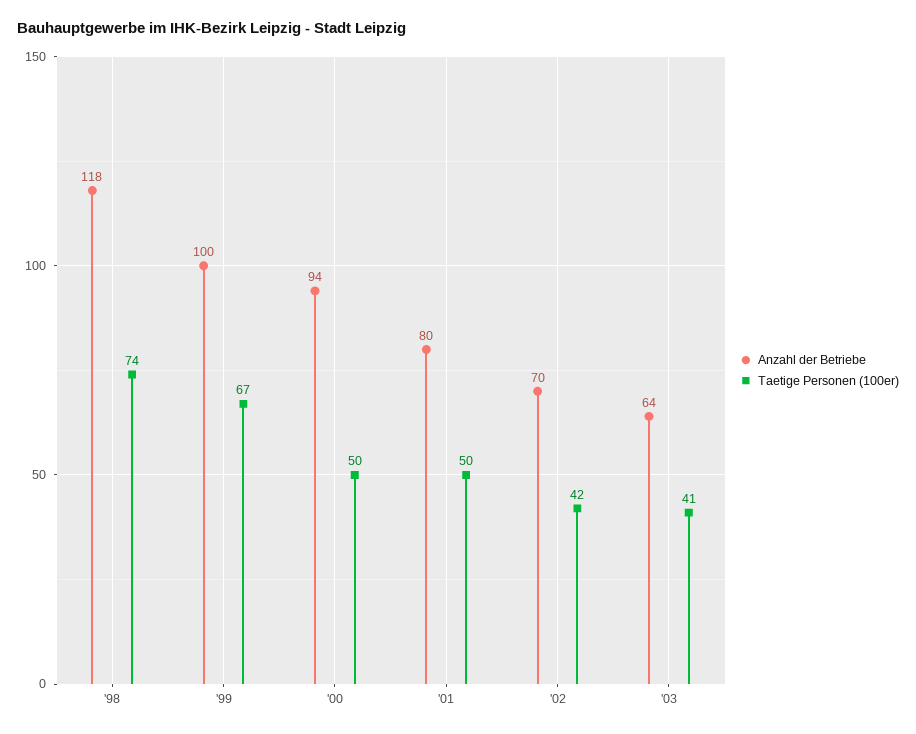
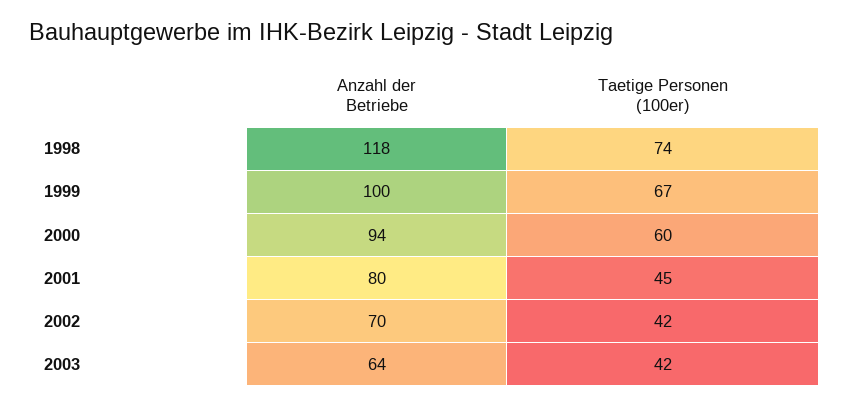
  {
    "Anzahl der Betriebe": {
      "'98": 118,
      "'99": 100,
      "'00": 94,
      "'01": 80,
      "'02": 70,
      "'03": 64
    },
    "Taetige Personen (100er)": {
      "'98": 74,
      "'99": 67,
-     "'00": 50,
+     "'00": 60,
-     "'01": 50,
+     "'01": 45,
      "'02": 42,
-     "'03": 41
+     "'03": 42
    }
  }

